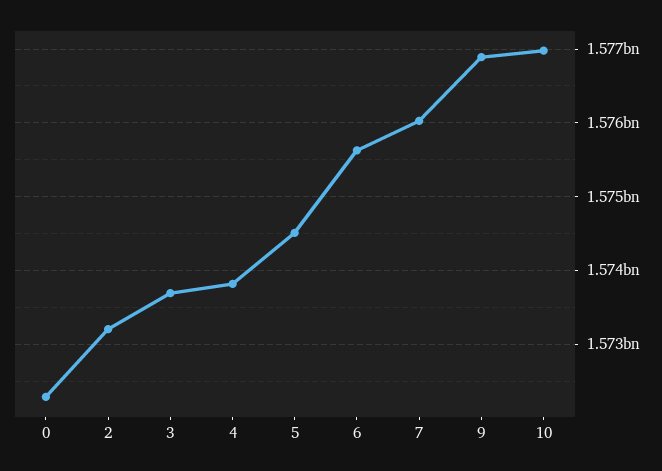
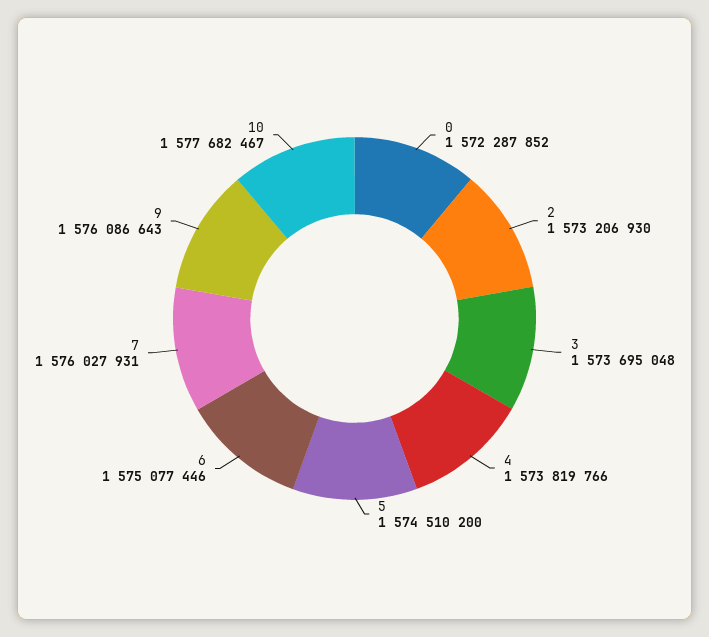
  {
    "0": 1572287852,
    "2": 1573206930,
    "3": 1573695048,
    "4": 1573819766,
    "5": 1574510200,
-   "6": 1575600000,
+   "6": 1575077446,
    "7": 1576027931,
-   "9": 1576900000,
+   "9": 1576086643,
-   "10": 1577000000
+   "10": 1577682467
  }

